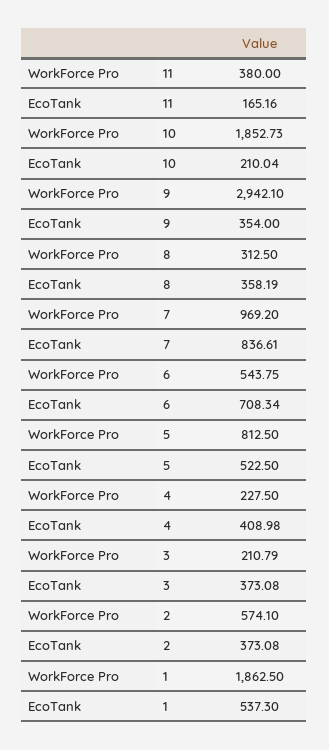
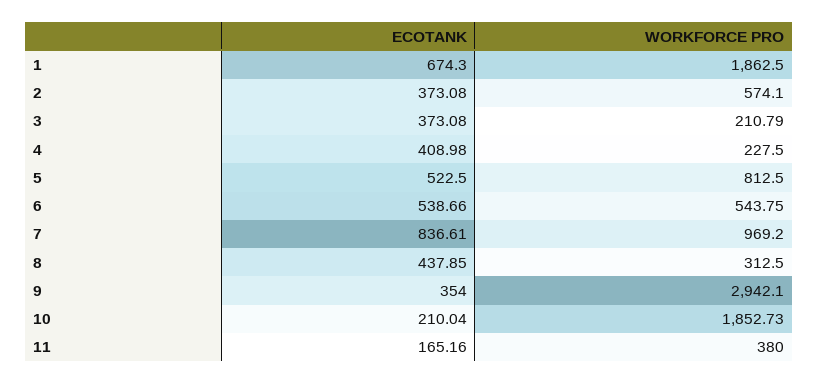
  {
    "WorkForce Pro": {
      "11": 380,
      "10": 1852.73,
      "9": 2942.1,
      "8": 312.5,
      "7": 969.2,
      "6": 543.75,
      "5": 812.5,
      "4": 227.5,
      "3": 210.79,
      "2": 574.1,
      "1": 1862.5
    },
    "EcoTank": {
      "11": 165.16,
      "10": 210.04,
      "9": 354,
-     "8": 358.19,
+     "8": 437.85,
      "7": 836.61,
-     "6": 708.34,
+     "6": 538.66,
      "5": 522.5,
      "4": 408.98,
      "3": 373.08,
      "2": 373.08,
-     "1": 537.3
+     "1": 674.3
    }
  }

